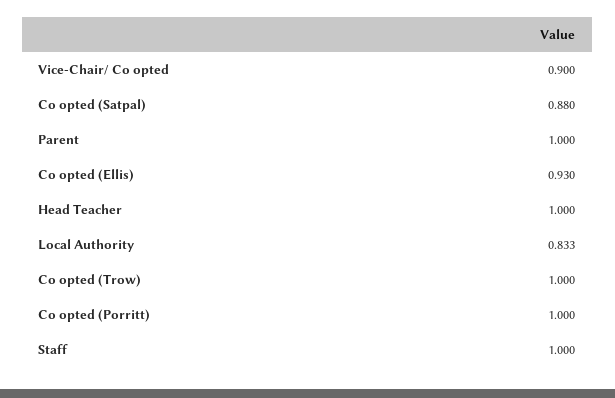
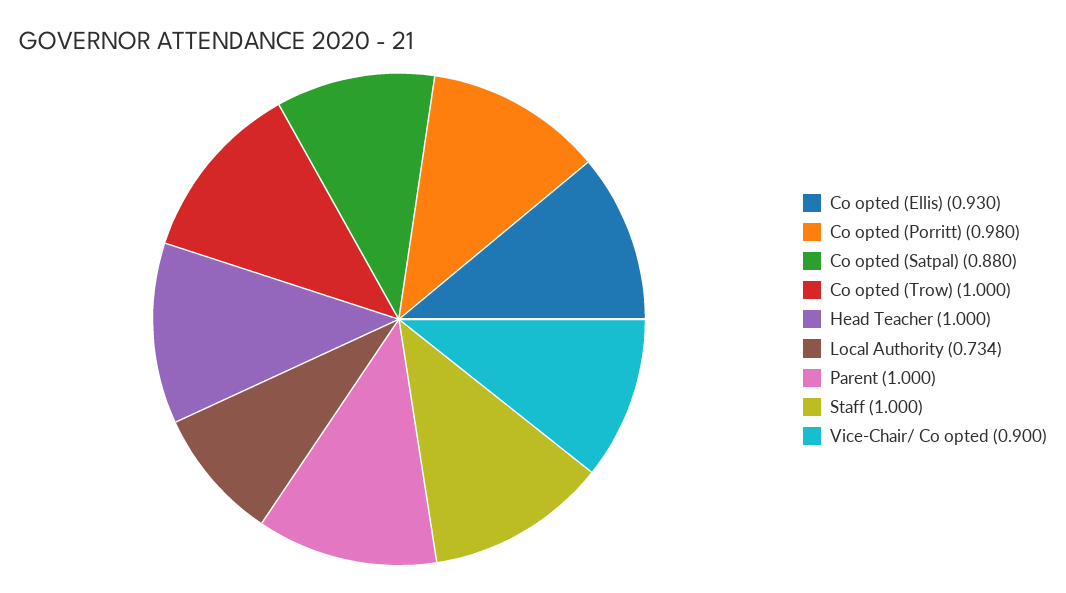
  {
    "Vice-Chair/ Co opted": 0.9,
    "Co opted (Satpal)": 0.88,
    "Parent": 1,
    "Co opted (Ellis)": 0.93,
    "Head Teacher": 1,
-   "Local Authority": 0.833,
+   "Local Authority": 0.734,
    "Co opted (Trow)": 1,
-   "Co opted (Porritt)": 1,
+   "Co opted (Porritt)": 0.98,
    "Staff": 1
  }

